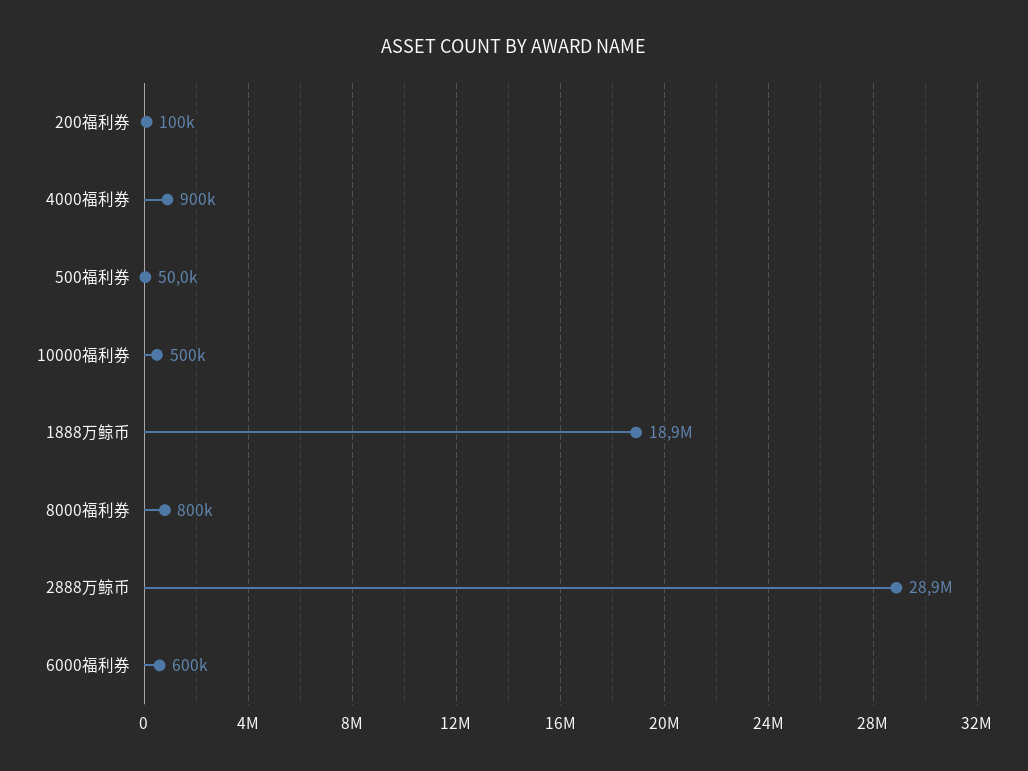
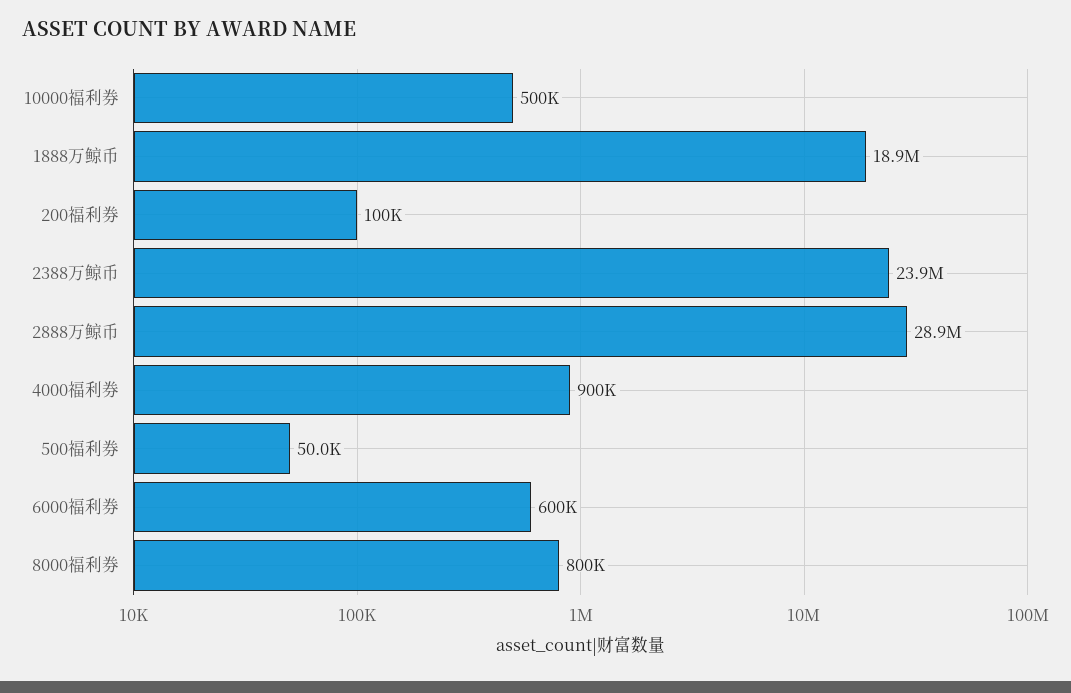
  {
    "200福利券": 100000,
    "4000福利券": 900000,
    "500福利券": 50000,
    "10000福利券": 500000,
    "1888万鲸币": 18900000,
    "8000福利券": 800000,
    "2888万鲸币": 28900000,
-   "6000福利券": 600000
+   "6000福利券": 600000,
+   "2388万鲸币": 23900000
  }

